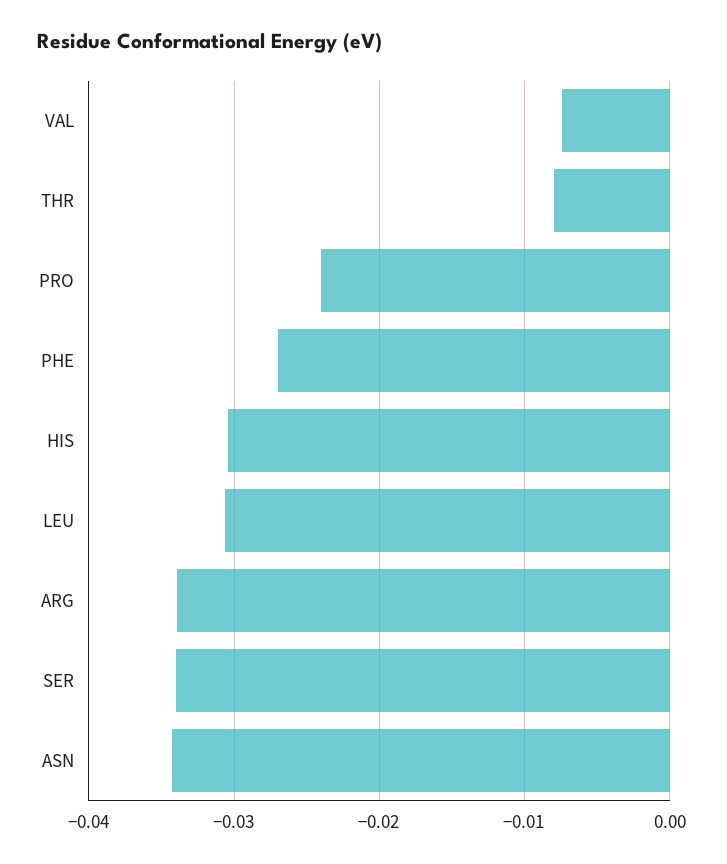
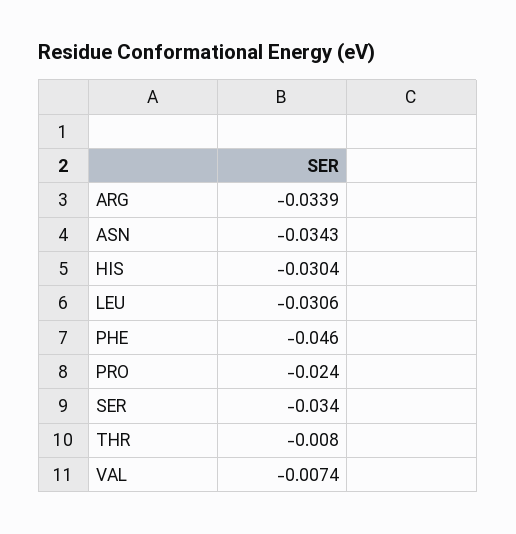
  {
    "VAL": -0.0074,
    "THR": -0.008,
    "PRO": -0.024,
-   "PHE": -0.027,
+   "PHE": -0.046,
    "HIS": -0.0304,
    "LEU": -0.0306,
    "ARG": -0.0339,
    "SER": -0.034,
    "ASN": -0.0343
  }

